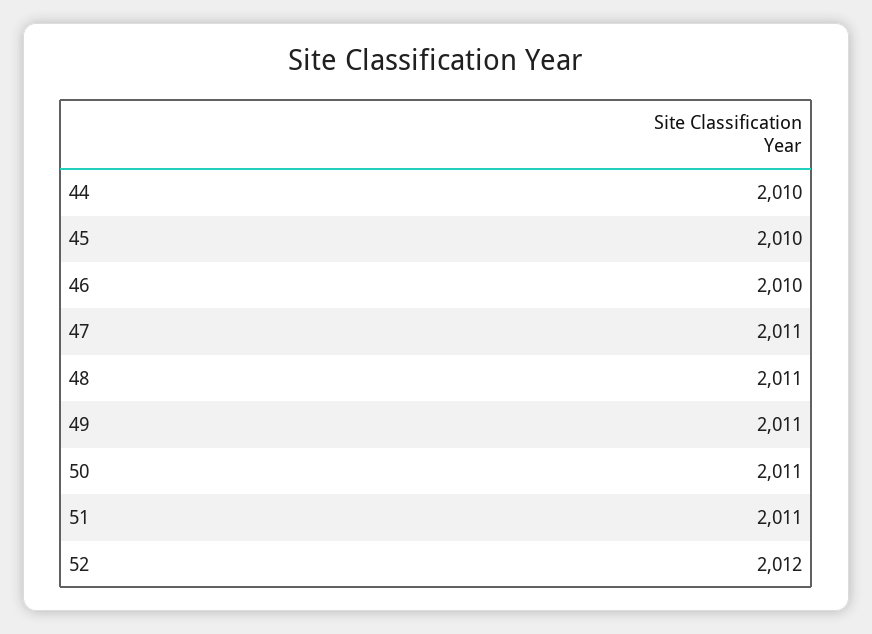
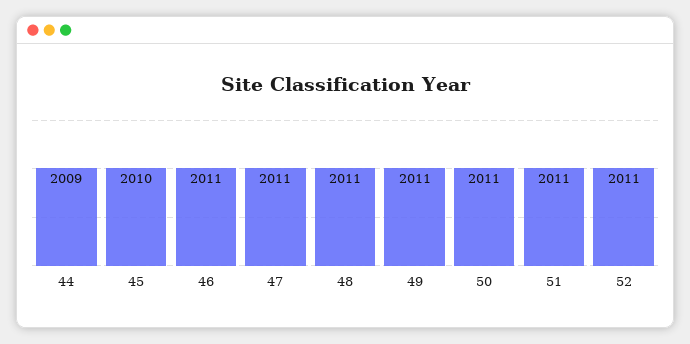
  {
-   "44": 2010,
+   "44": 2009,
    "45": 2010,
-   "46": 2010,
+   "46": 2011,
    "47": 2011,
    "48": 2011,
    "49": 2011,
    "50": 2011,
    "51": 2011,
-   "52": 2012
+   "52": 2011
  }

